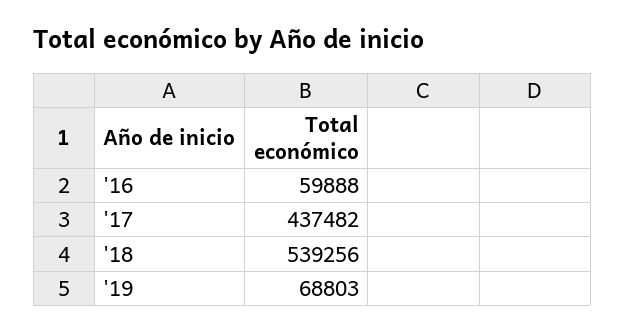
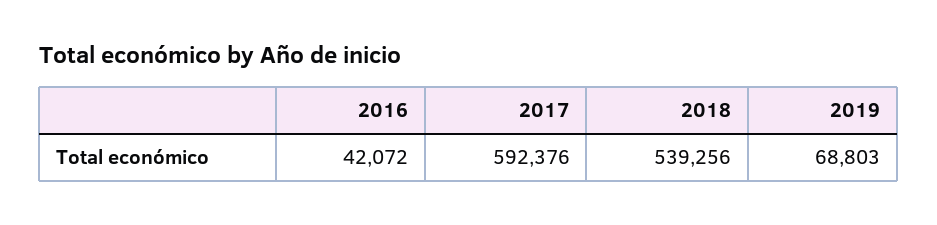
  {
-   "'16": 59888,
+   "'16": 42072,
-   "'17": 437482,
+   "'17": 592376,
    "'18": 539256,
    "'19": 68803
  }

